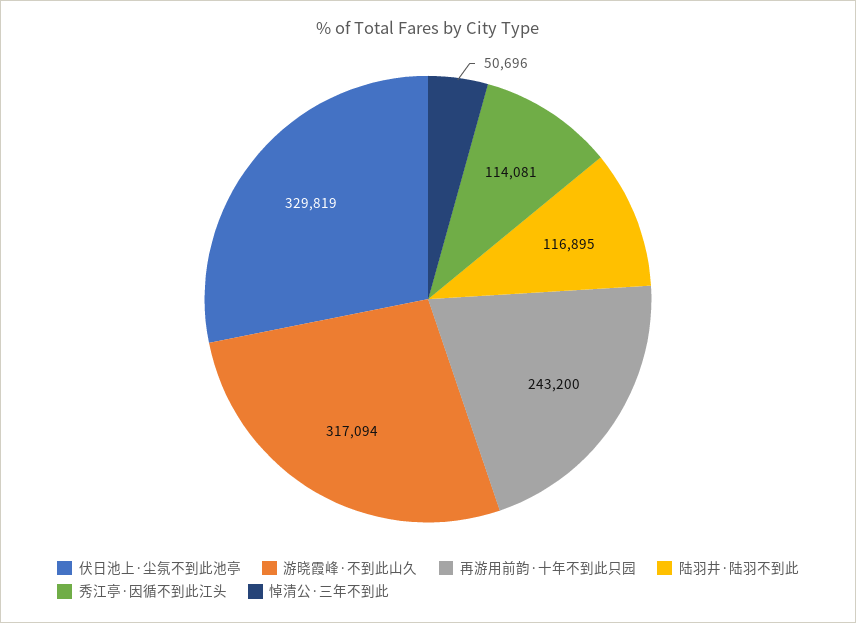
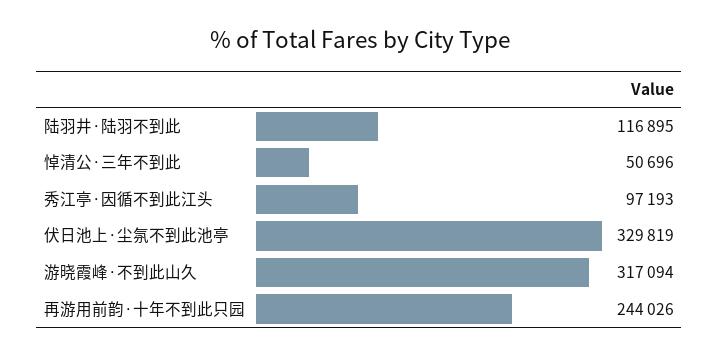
  {
    "伏日池上·尘氛不到此池亭": 329819,
    "游晓霞峰·不到此山久": 317094,
-   "再游用前韵·十年不到此只园": 243200,
+   "再游用前韵·十年不到此只园": 244026,
    "陆羽井·陆羽不到此": 116895,
-   "秀江亭·因循不到此江头": 114081,
+   "秀江亭·因循不到此江头": 97193,
    "悼清公·三年不到此": 50696
  }

